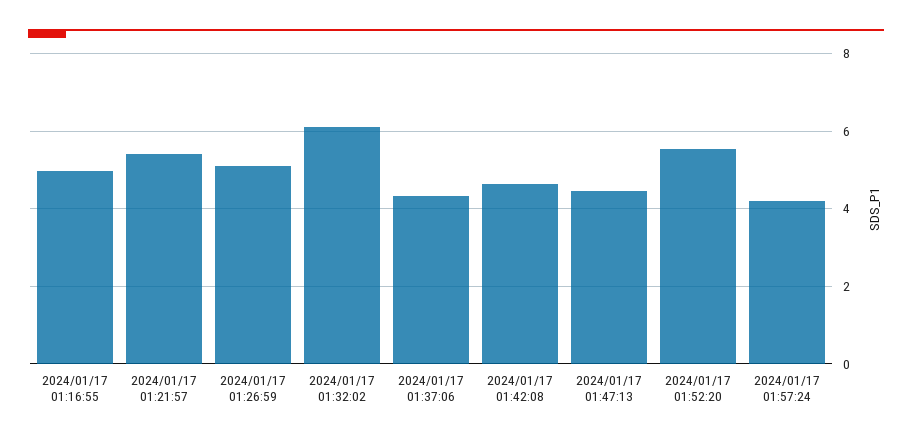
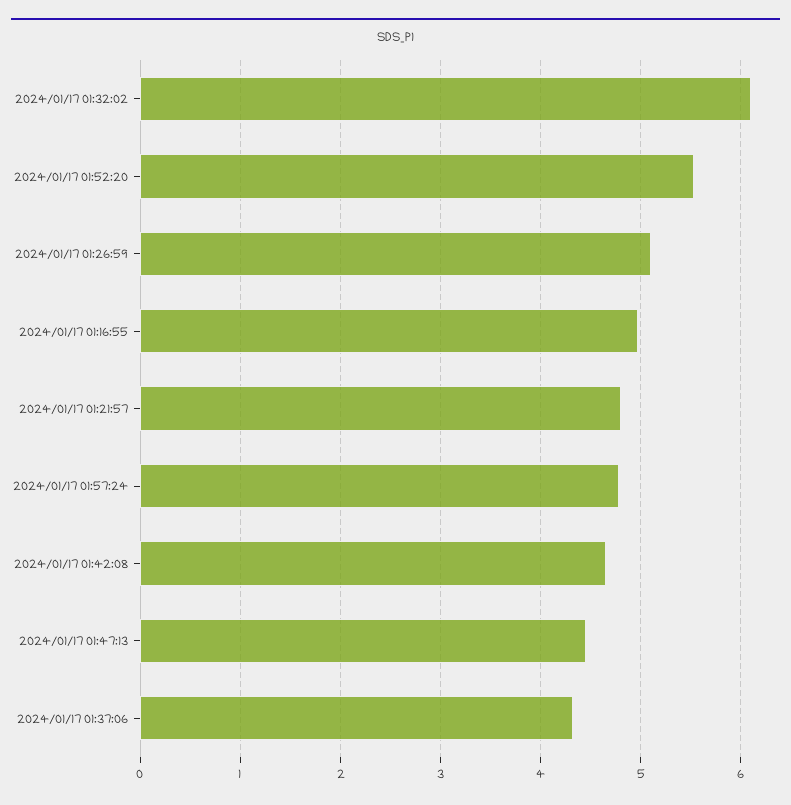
  {
    "2024/01/17 01:16:55": 5,
-   "2024/01/17 01:21:57": 5.4,
+   "2024/01/17 01:21:57": 4.8,
    "2024/01/17 01:26:59": 5.1,
    "2024/01/17 01:32:02": 6.1,
    "2024/01/17 01:37:06": 4.3,
    "2024/01/17 01:42:08": 4.7,
    "2024/01/17 01:47:13": 4.5,
    "2024/01/17 01:52:20": 5.5,
-   "2024/01/17 01:57:24": 4.2
+   "2024/01/17 01:57:24": 4.8
  }

